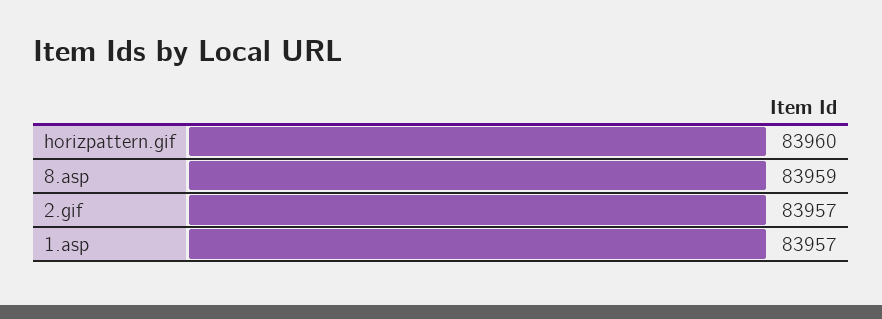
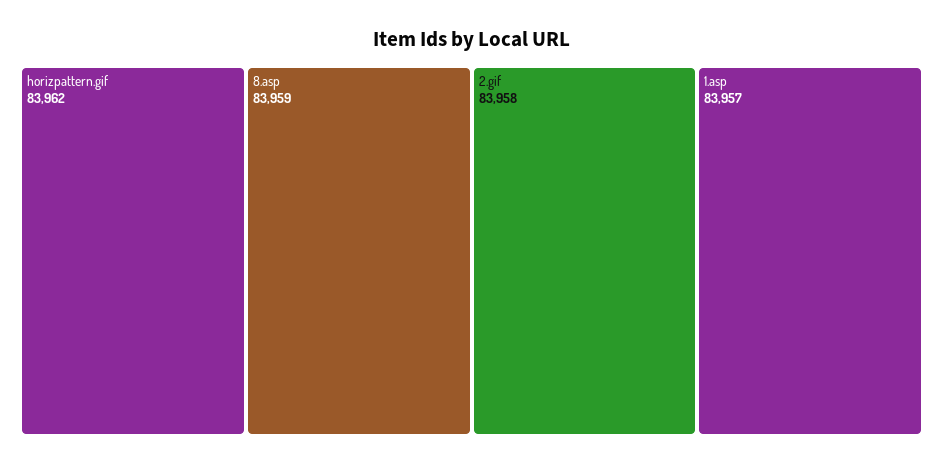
  {
-   "horizpattern.gif": 83960,
+   "horizpattern.gif": 83962,
    "8.asp": 83959,
-   "2.gif": 83957,
+   "2.gif": 83958,
    "1.asp": 83957
  }

